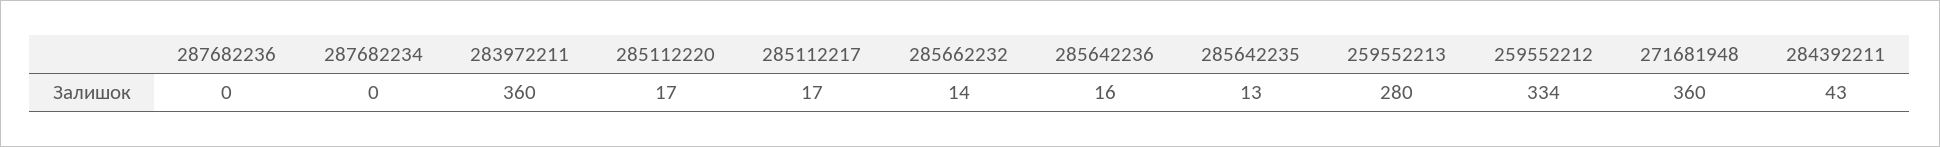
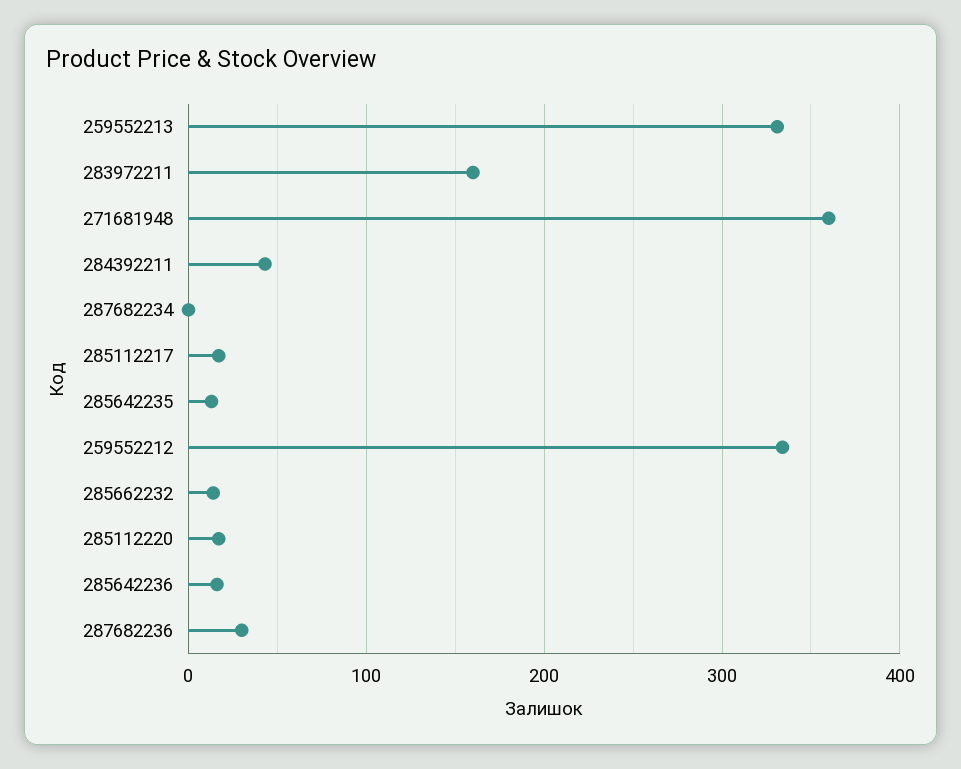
  {
-   "287682236": 0,
+   "287682236": 30,
    "287682234": 0,
-   "283972211": 360,
+   "283972211": 160,
    "285112220": 17,
    "285112217": 17,
    "285662232": 14,
    "285642236": 16,
    "285642235": 13,
-   "259552213": 280,
+   "259552213": 330,
    "259552212": 334,
    "271681948": 360,
    "284392211": 43
  }

